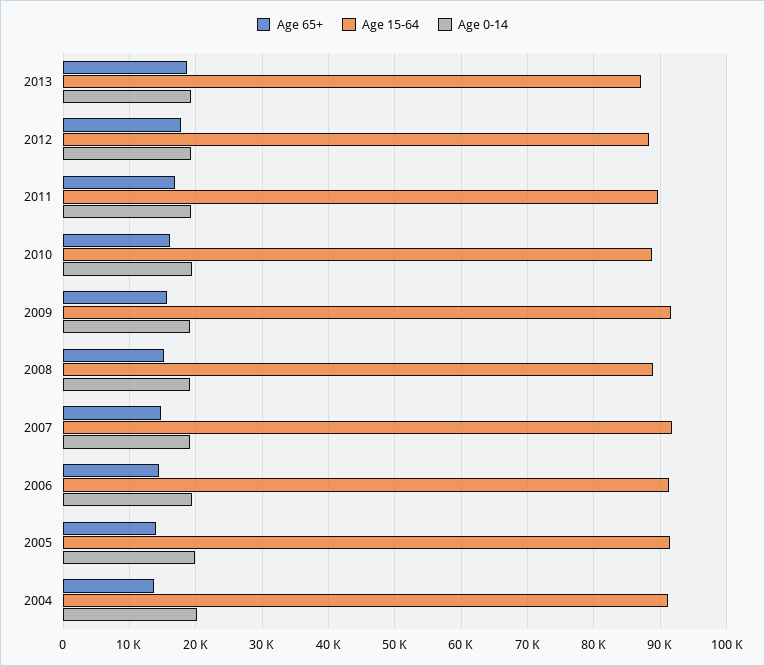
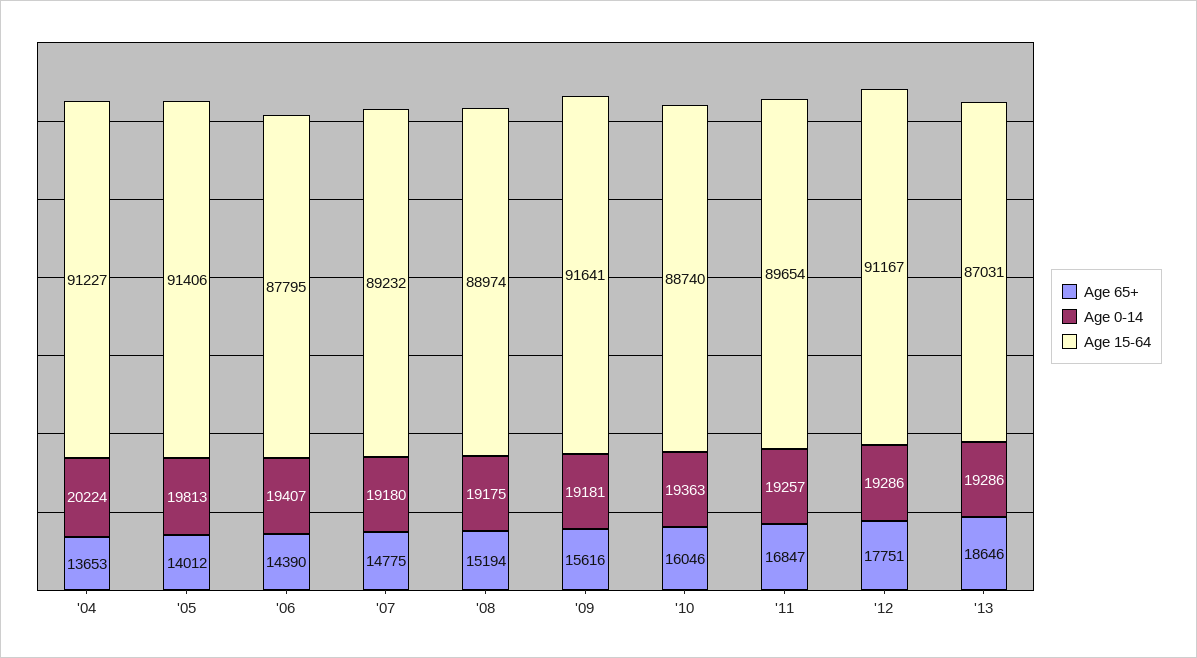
  {
    "Age 65+": {
      "2013": 18646,
      "2012": 17751,
      "2011": 16847,
      "2010": 16046,
      "2009": 15616,
      "2008": 15194,
      "2007": 14775,
      "2006": 14390,
      "2005": 14012,
      "2004": 13653
    },
    "Age 15-64": {
      "2013": 87031,
-     "2012": 88000,
+     "2012": 91167,
      "2011": 89654,
      "2010": 88740,
      "2009": 91641,
      "2008": 88974,
-     "2007": 92000,
+     "2007": 89232,
-     "2006": 91000,
+     "2006": 87795,
      "2005": 91406,
      "2004": 91227
    },
    "Age 0-14": {
      "2013": 19286,
      "2012": 19286,
      "2011": 19257,
      "2010": 19363,
      "2009": 19181,
      "2008": 19175,
      "2007": 19180,
      "2006": 19407,
      "2005": 19813,
      "2004": 20224
    }
  }

